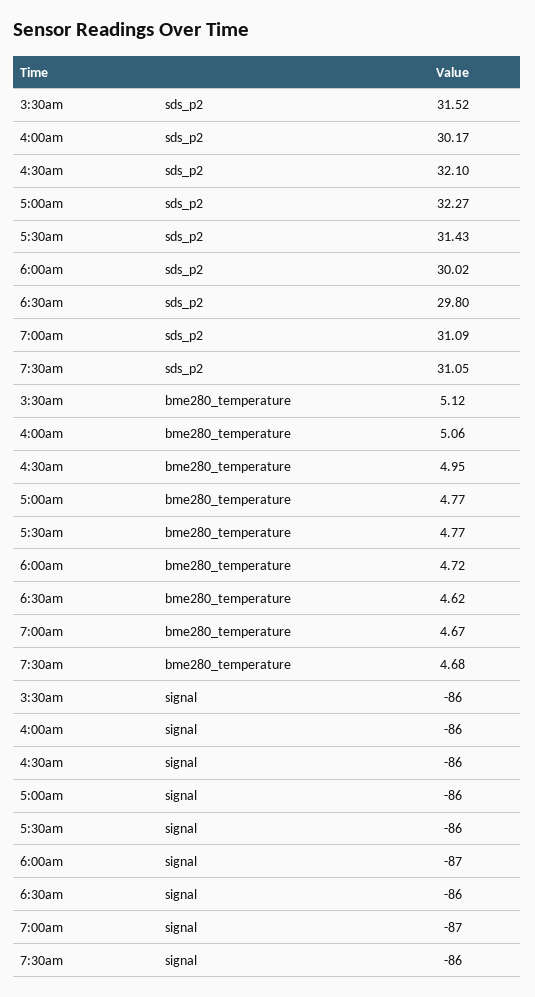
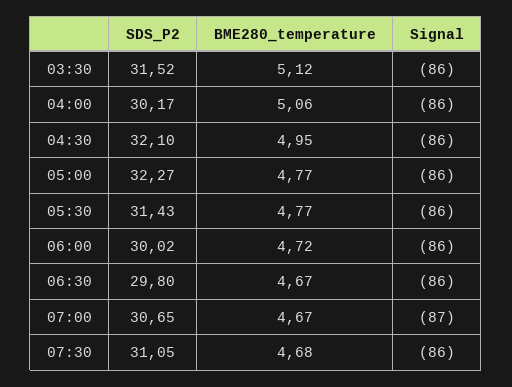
  {
    "3:30am": {
      "sds_p2": 31.52,
      "bme280_temperature": 5.12,
      "signal": -86
    },
    "4:00am": {
      "sds_p2": 30.17,
      "bme280_temperature": 5.06,
      "signal": -86
    },
    "4:30am": {
      "sds_p2": 32.1,
      "bme280_temperature": 4.95,
      "signal": -86
    },
    "5:00am": {
      "sds_p2": 32.27,
      "bme280_temperature": 4.77,
      "signal": -86
    },
    "5:30am": {
      "sds_p2": 31.43,
      "bme280_temperature": 4.77,
      "signal": -86
    },
    "6:00am": {
      "sds_p2": 30.02,
      "bme280_temperature": 4.72,
-     "signal": -87
+     "signal": -86
    },
    "6:30am": {
      "sds_p2": 29.8,
-     "bme280_temperature": 4.62,
+     "bme280_temperature": 4.67,
      "signal": -86
    },
    "7:00am": {
-     "sds_p2": 31.09,
+     "sds_p2": 30.65,
      "bme280_temperature": 4.67,
      "signal": -87
    },
    "7:30am": {
      "sds_p2": 31.05,
      "bme280_temperature": 4.68,
      "signal": -86
    }
  }

